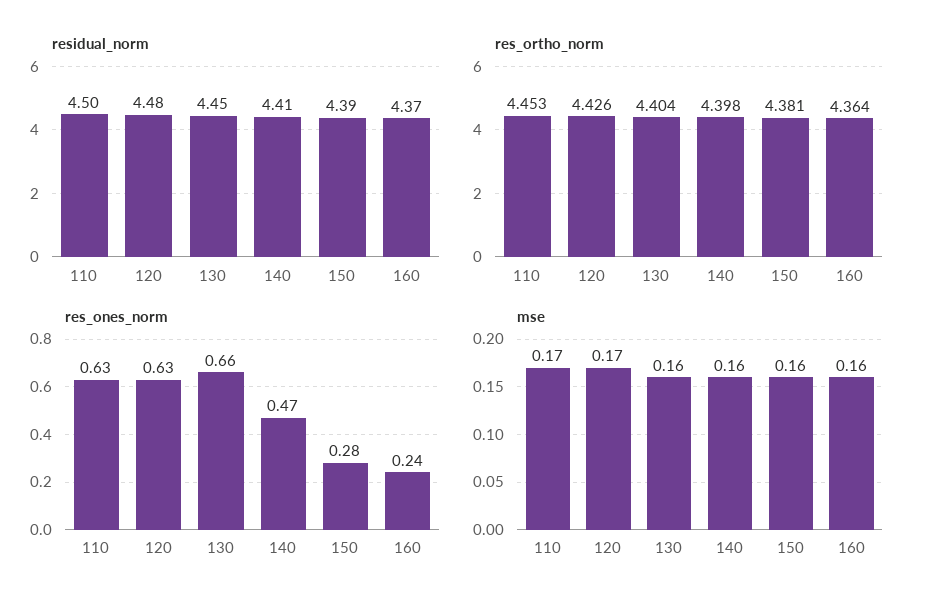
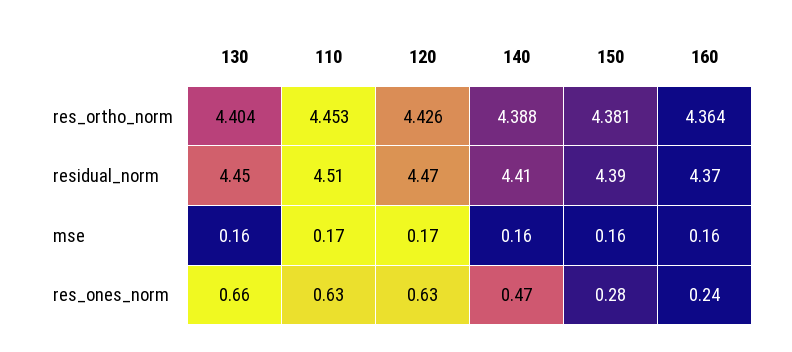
  {
    "residual_norm": {
-     "110": 4.5,
+     "110": 4.51,
-     "120": 4.48,
+     "120": 4.47,
      "130": 4.45,
      "140": 4.41,
      "150": 4.39,
      "160": 4.37
    },
    "res_ortho_norm": {
      "110": 4.453,
      "120": 4.426,
      "130": 4.404,
-     "140": 4.398,
+     "140": 4.388,
      "150": 4.381,
      "160": 4.364
    },
    "res_ones_norm": {
      "110": 0.63,
      "120": 0.63,
      "130": 0.66,
      "140": 0.47,
      "150": 0.28,
      "160": 0.24
    },
    "mse": {
      "110": 0.17,
      "120": 0.17,
      "130": 0.16,
      "140": 0.16,
      "150": 0.16,
      "160": 0.16
    }
  }

